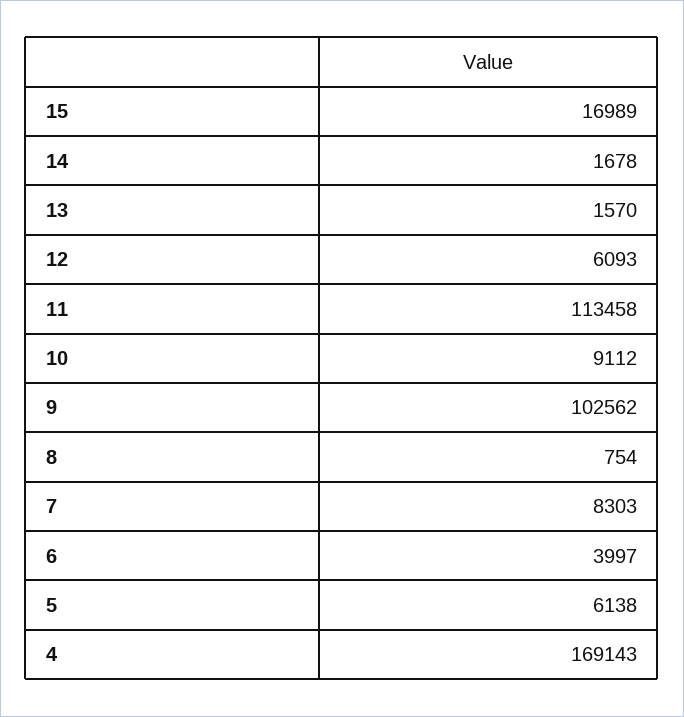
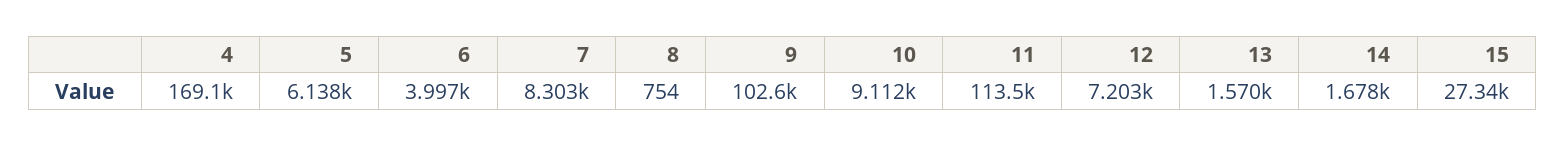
  {
-   "15": 16989,
+   "15": 27340,
    "14": 1678,
    "13": 1570,
-   "12": 6093,
+   "12": 7203,
    "11": 113458,
    "10": 9112,
    "9": 102562,
    "8": 754,
    "7": 8303,
    "6": 3997,
    "5": 6138,
    "4": 169143
  }

